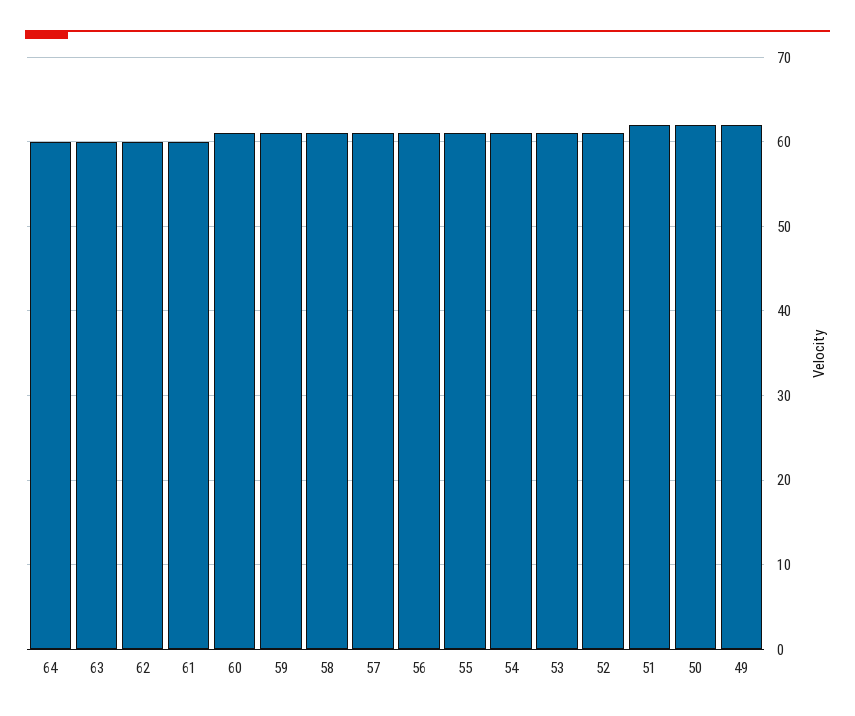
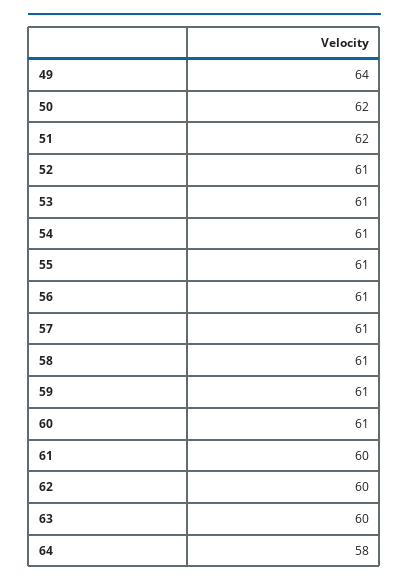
  {
-   "64": 60,
+   "64": 58,
    "63": 60,
    "62": 60,
    "61": 60,
    "60": 61,
    "59": 61,
    "58": 61,
    "57": 61,
    "56": 61,
    "55": 61,
    "54": 61,
    "53": 61,
    "52": 61,
    "51": 62,
    "50": 62,
-   "49": 62
+   "49": 64
  }

